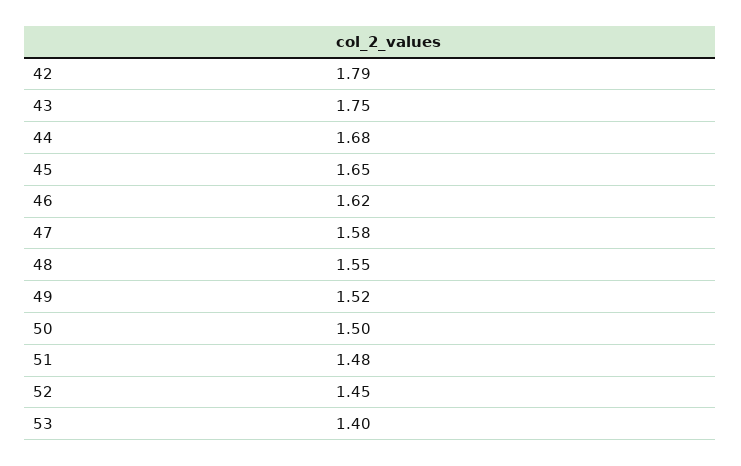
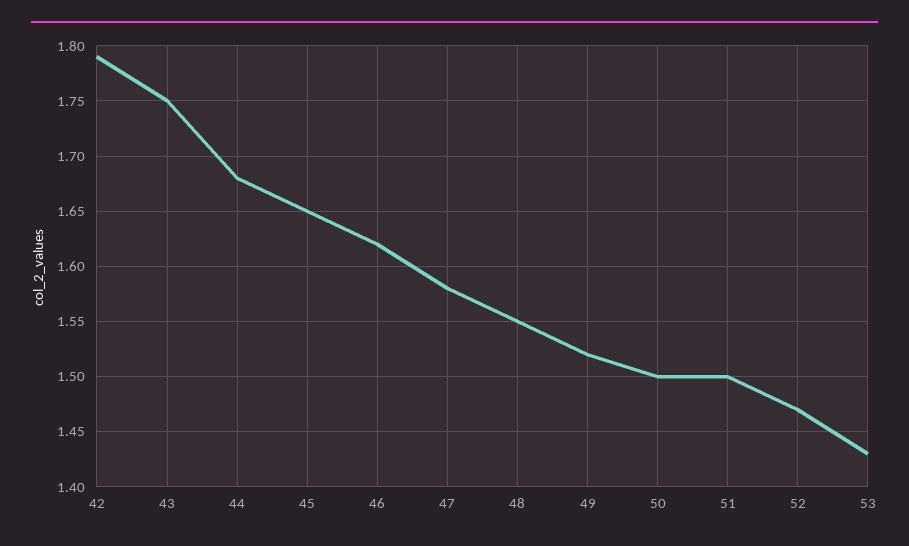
  {
    "42": 1.79,
    "43": 1.75,
    "44": 1.68,
    "45": 1.65,
    "46": 1.62,
    "47": 1.58,
    "48": 1.55,
    "49": 1.52,
    "50": 1.5,
-   "51": 1.48,
+   "51": 1.5,
-   "52": 1.45,
+   "52": 1.47,
-   "53": 1.4
+   "53": 1.43
  }

